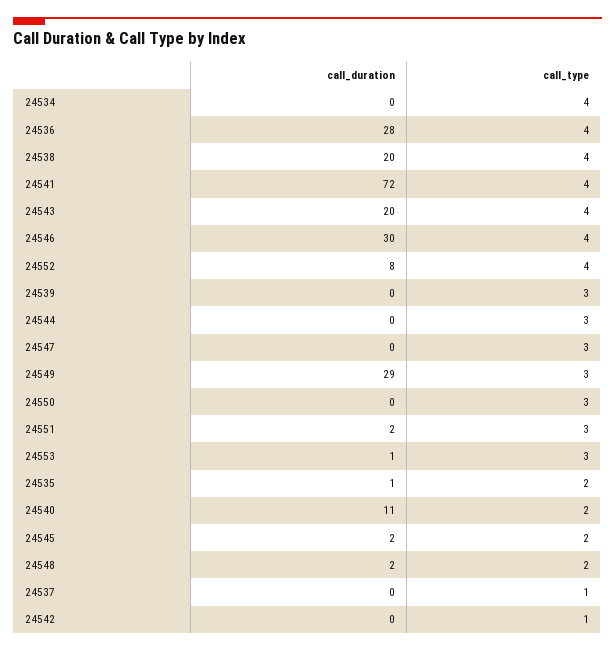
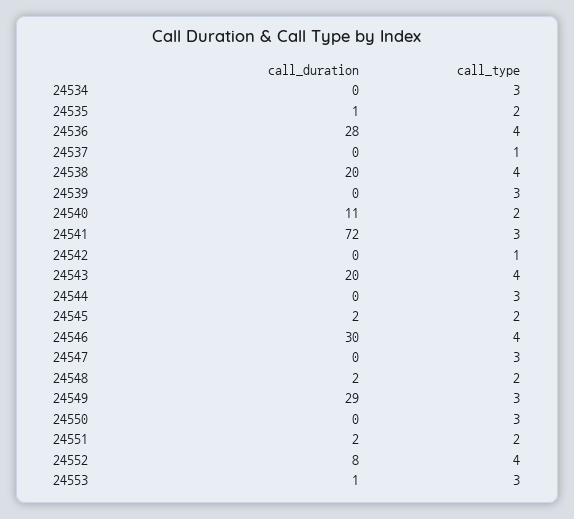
  {
    "call_duration": {
      "24534": 0,
      "24536": 28,
      "24538": 20,
      "24541": 72,
      "24543": 20,
      "24546": 30,
      "24552": 8,
      "24539": 0,
      "24544": 0,
      "24547": 0,
      "24549": 29,
      "24550": 0,
      "24551": 2,
      "24553": 1,
      "24535": 1,
      "24540": 11,
      "24545": 2,
      "24548": 2,
      "24537": 0,
      "24542": 0
    },
    "call_type": {
-     "24534": 4,
+     "24534": 3,
      "24536": 4,
      "24538": 4,
-     "24541": 4,
+     "24541": 3,
      "24543": 4,
      "24546": 4,
      "24552": 4,
      "24539": 3,
      "24544": 3,
      "24547": 3,
      "24549": 3,
      "24550": 3,
-     "24551": 3,
+     "24551": 2,
      "24553": 3,
      "24535": 2,
      "24540": 2,
      "24545": 2,
      "24548": 2,
      "24537": 1,
      "24542": 1
    }
  }

